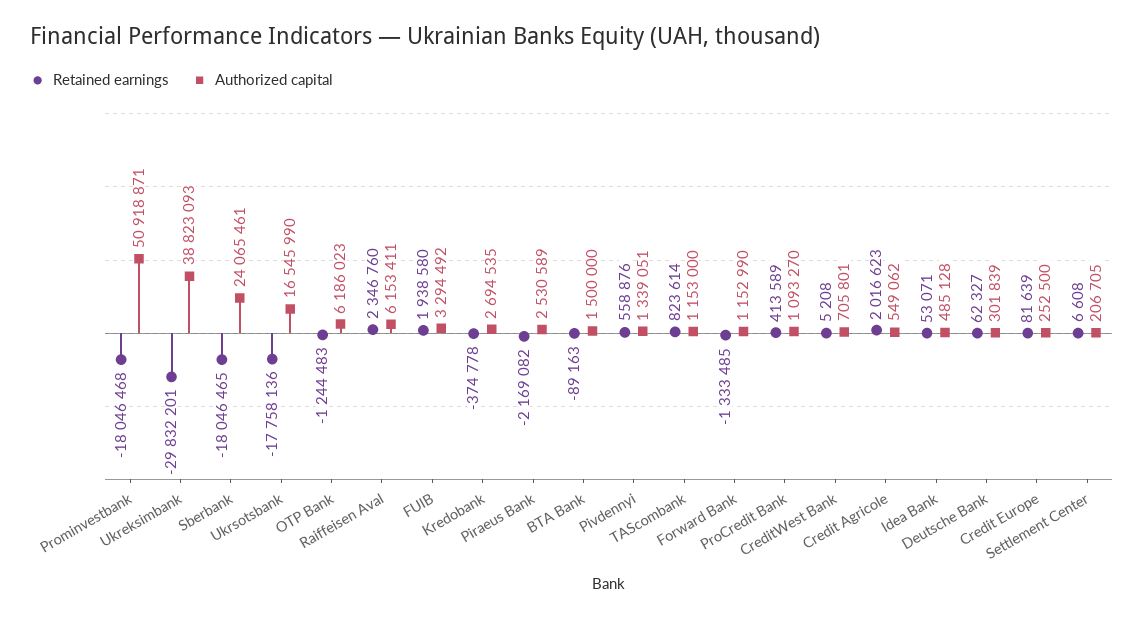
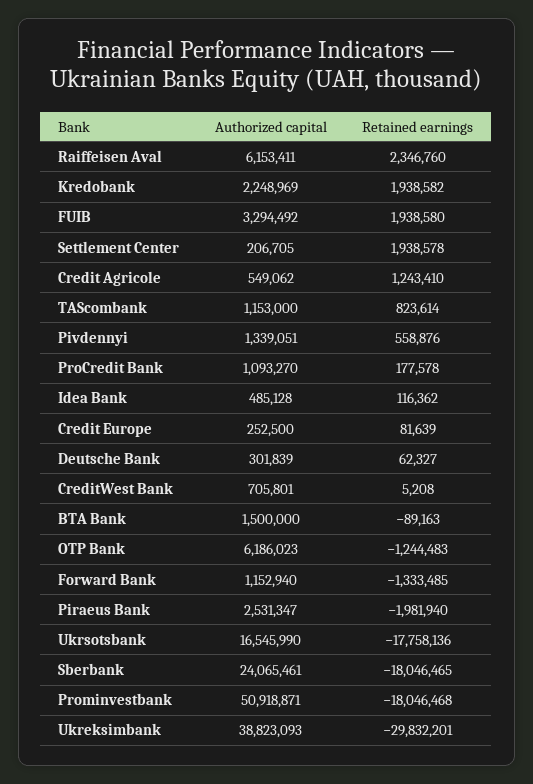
  {
    "Retained earnings": {
      "Prominvestbank": -18046468,
      "Ukreksimbank": -29832201,
      "Sberbank": -18046465,
      "Ukrsotsbank": -17758136,
      "OTP Bank": -1244483,
      "Raiffeisen Aval": 2346760,
      "FUIB": 1938580,
-     "Kredobank": -374778,
+     "Kredobank": 1938582,
-     "Piraeus Bank": -2169082,
+     "Piraeus Bank": -1981940,
      "BTA Bank": -89163,
      "Pivdennyi": 558876,
      "TAScombank": 823614,
      "Forward Bank": -1333485,
-     "ProCredit Bank": 413589,
+     "ProCredit Bank": 177578,
      "CreditWest Bank": 5208,
-     "Credit Agricole": 2016623,
+     "Credit Agricole": 1243410,
-     "Idea Bank": 53071,
+     "Idea Bank": 116362,
      "Deutsche Bank": 62327,
      "Credit Europe": 81639,
-     "Settlement Center": 6608
+     "Settlement Center": 1938578
    },
    "Authorized capital": {
      "Prominvestbank": 50918871,
      "Ukreksimbank": 38823093,
      "Sberbank": 24065461,
      "Ukrsotsbank": 16545990,
      "OTP Bank": 6186023,
      "Raiffeisen Aval": 6153411,
      "FUIB": 3294492,
-     "Kredobank": 2694535,
+     "Kredobank": 2248969,
-     "Piraeus Bank": 2530589,
+     "Piraeus Bank": 2531347,
      "BTA Bank": 1500000,
      "Pivdennyi": 1339051,
      "TAScombank": 1153000,
-     "Forward Bank": 1152990,
+     "Forward Bank": 1152940,
      "ProCredit Bank": 1093270,
      "CreditWest Bank": 705801,
      "Credit Agricole": 549062,
      "Idea Bank": 485128,
      "Deutsche Bank": 301839,
      "Credit Europe": 252500,
      "Settlement Center": 206705
    }
  }

